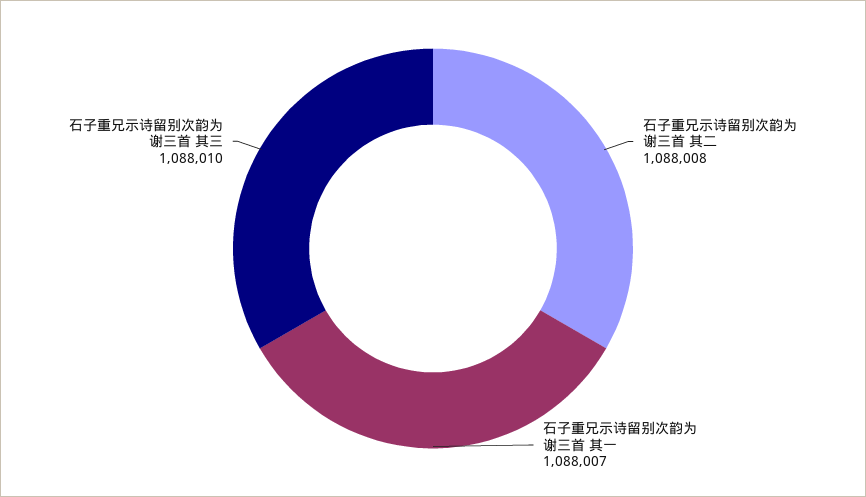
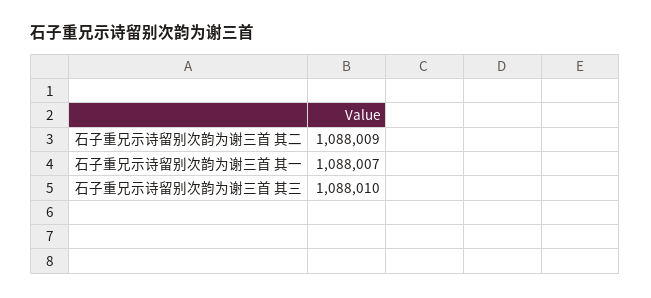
  {
-   "石子重兄示诗留别次韵为谢三首 其二": 1088008,
+   "石子重兄示诗留别次韵为谢三首 其二": 1088009,
    "石子重兄示诗留别次韵为谢三首 其一": 1088007,
    "石子重兄示诗留别次韵为谢三首 其三": 1088010
  }

